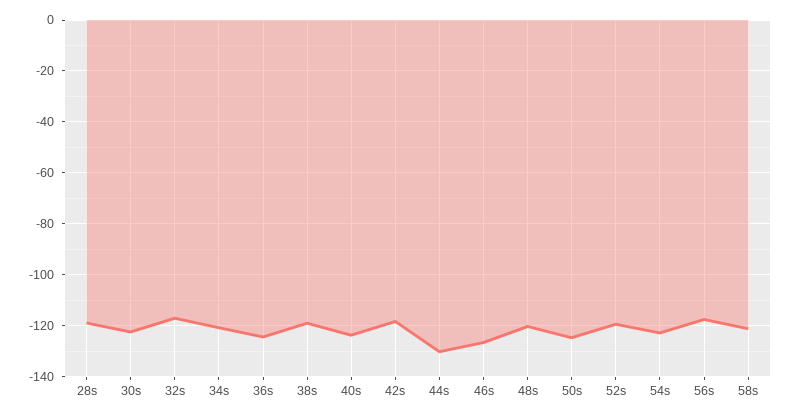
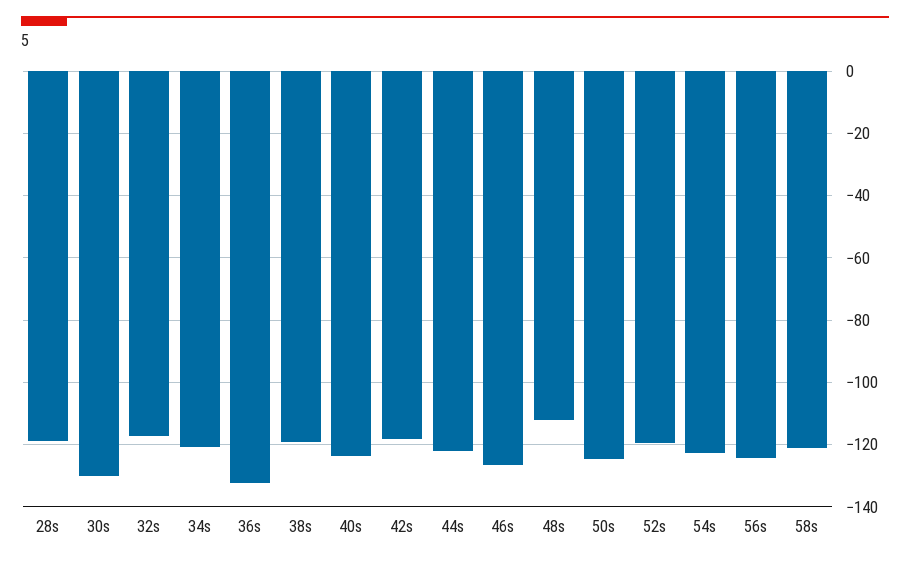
  {
    "28s": -118,
-   "30s": -122.5,
+   "30s": -130,
    "32s": -118,
    "34s": -120,
-   "36s": -125,
+   "36s": -132,
    "38s": -120,
    "40s": -124,
    "42s": -118,
-   "44s": -130,
+   "44s": -122,
    "46s": -126,
-   "48s": -120,
+   "48s": -112,
    "50s": -124,
    "52s": -120,
    "54s": -122,
-   "56s": -117.5,
+   "56s": -124,
    "58s": -122
  }

